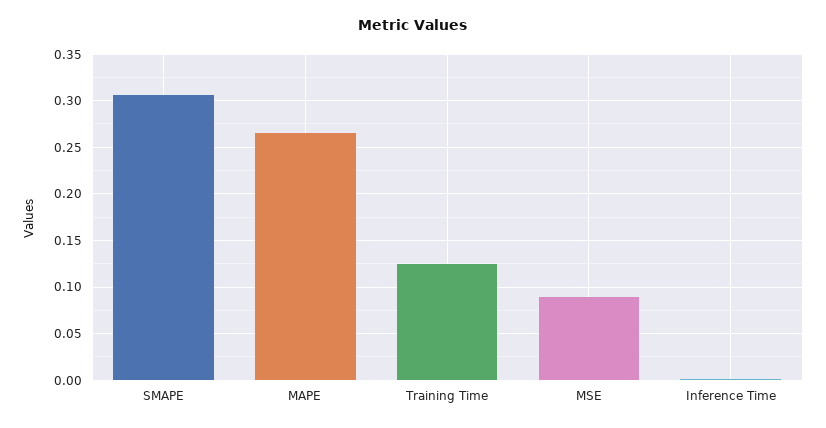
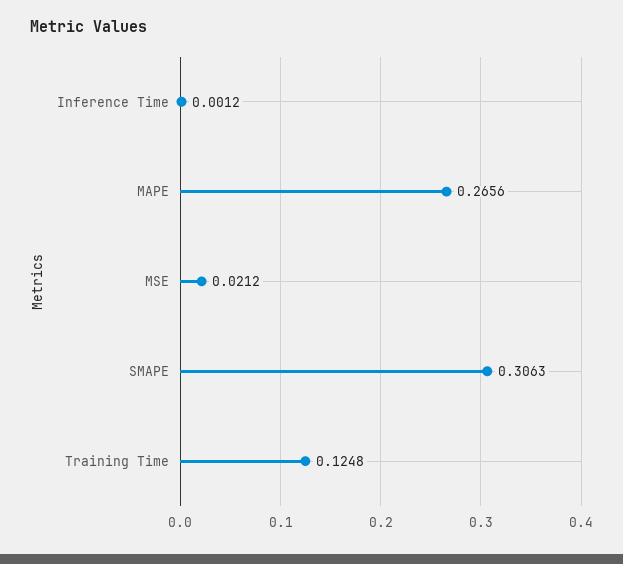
  {
    "SMAPE": 0.3063,
    "MAPE": 0.2656,
    "Training Time": 0.1248,
-   "MSE": 0.09,
+   "MSE": 0.0212,
    "Inference Time": 0.0012
  }

